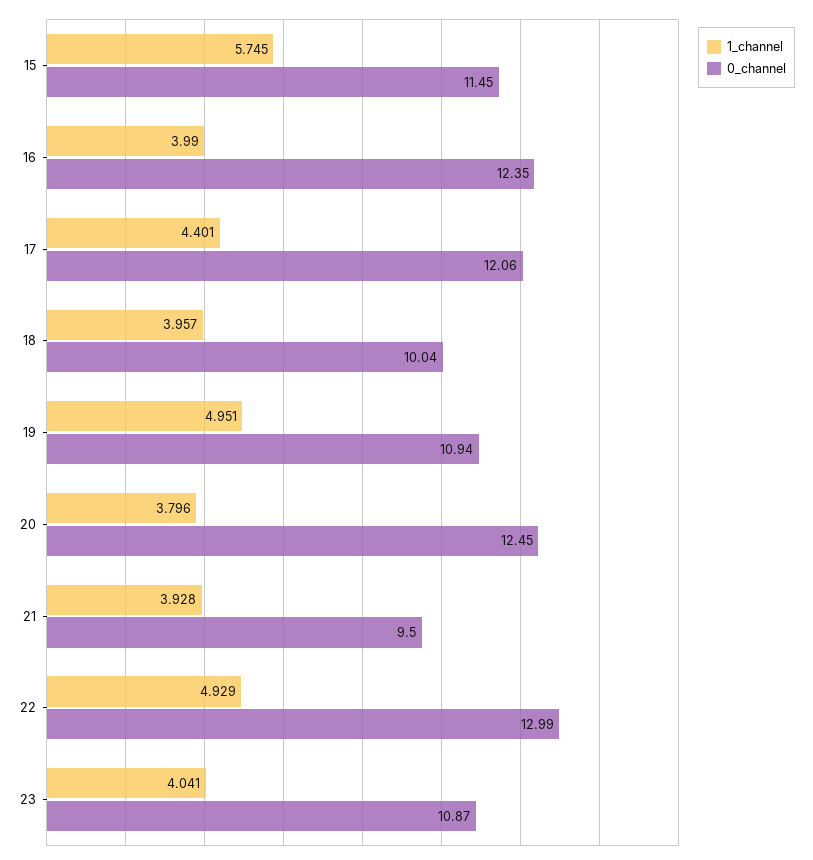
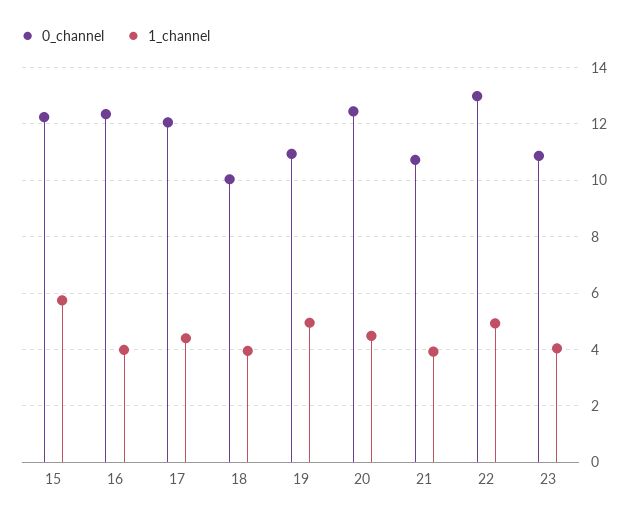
  {
    "1_channel": {
      "15": 5.745,
      "16": 3.99,
      "17": 4.401,
      "18": 3.957,
      "19": 4.951,
-     "20": 3.796,
+     "20": 4.5,
      "21": 3.928,
      "22": 4.929,
      "23": 4.041
    },
    "0_channel": {
-     "15": 11.45,
+     "15": 12.25,
      "16": 12.35,
      "17": 12.06,
      "18": 10.04,
      "19": 10.94,
      "20": 12.45,
-     "21": 9.5,
+     "21": 10.75,
      "22": 12.99,
      "23": 10.87
    }
  }

